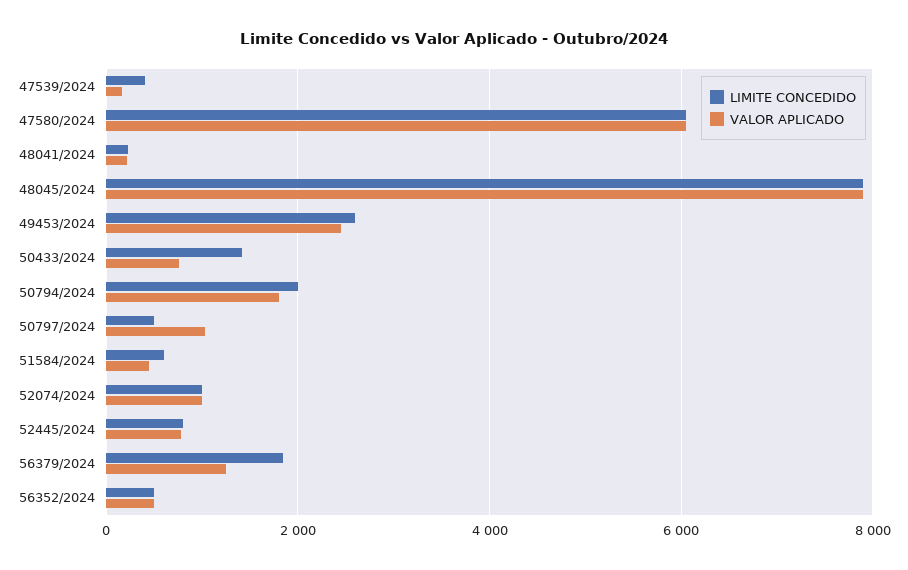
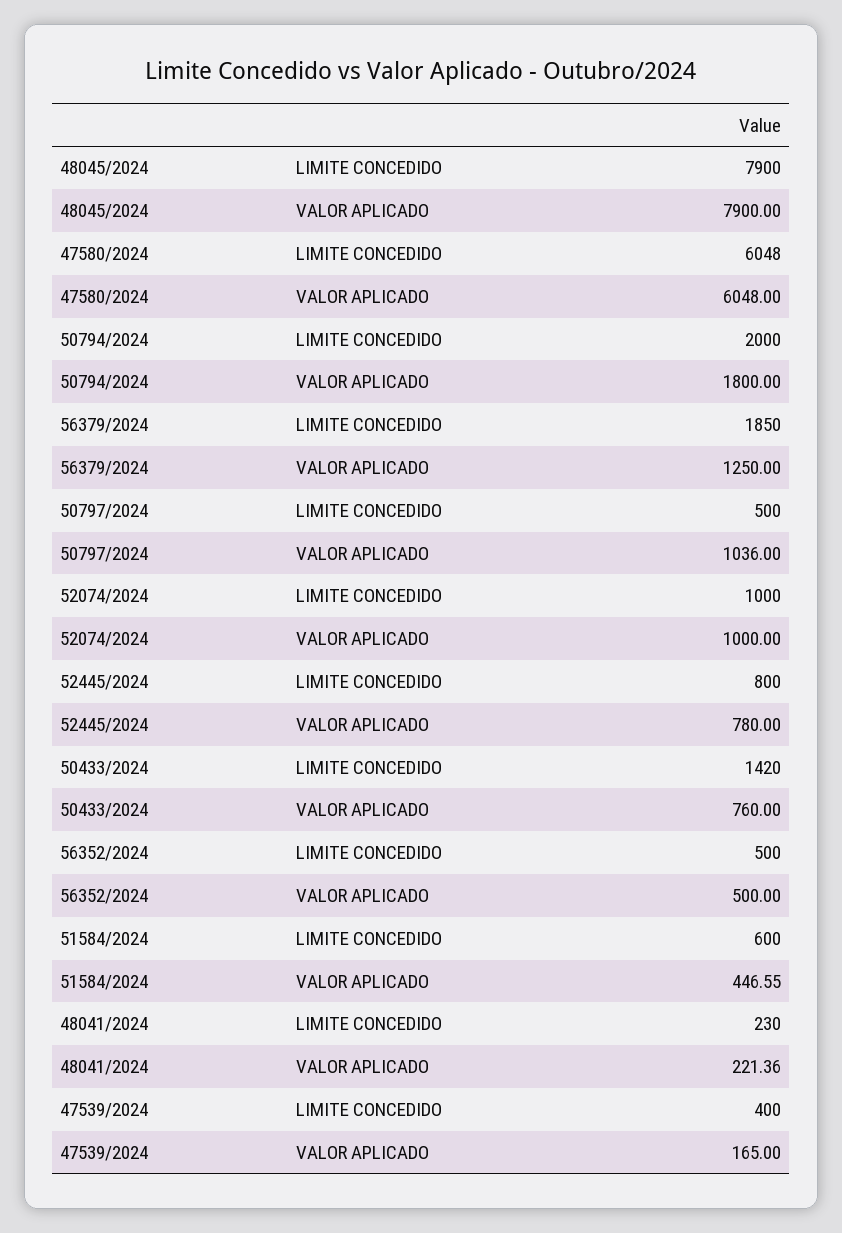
  {
    "LIMITE CONCEDIDO": {
      "47539/2024": 400,
      "47580/2024": 6048,
      "48041/2024": 230,
      "48045/2024": 7900,
-     "49453/2024": 2600,
      "50433/2024": 1420,
      "50794/2024": 2000,
      "50797/2024": 500,
      "51584/2024": 600,
      "52074/2024": 1000,
      "52445/2024": 800,
      "56379/2024": 1850,
      "56352/2024": 500
    },
    "VALOR APLICADO": {
      "47539/2024": 165,
      "47580/2024": 6048,
      "48041/2024": 221.36,
      "48045/2024": 7900,
-     "49453/2024": 2400,
      "50433/2024": 760,
      "50794/2024": 1800,
      "50797/2024": 1036,
      "51584/2024": 446.55,
      "52074/2024": 1000,
      "52445/2024": 780,
      "56379/2024": 1250,
      "56352/2024": 500
    }
  }

